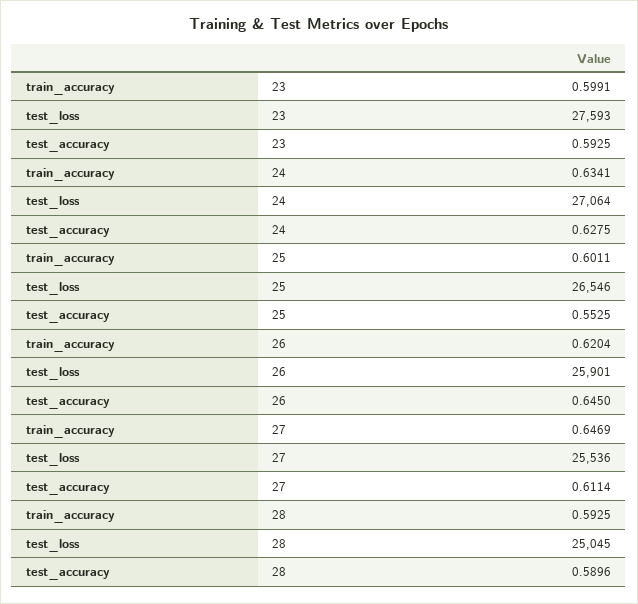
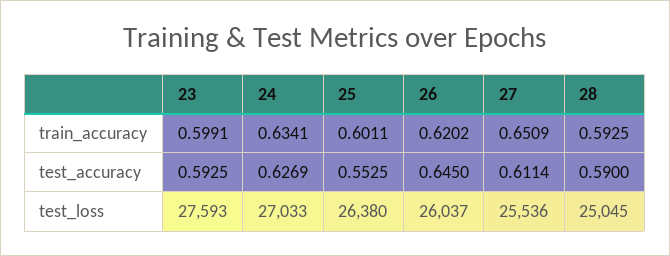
  {
    "train_accuracy": {
      "23": 0.5991,
      "24": 0.6341,
      "25": 0.6011,
-     "26": 0.6204,
+     "26": 0.6202,
-     "27": 0.6469,
+     "27": 0.6509,
      "28": 0.5925
    },
    "test_loss": {
      "23": 27593,
-     "24": 27064,
+     "24": 27033,
-     "25": 26546,
+     "25": 26380,
-     "26": 25901,
+     "26": 26037,
      "27": 25536,
      "28": 25045
    },
    "test_accuracy": {
      "23": 0.5925,
-     "24": 0.6275,
+     "24": 0.6269,
      "25": 0.5525,
      "26": 0.645,
      "27": 0.6114,
-     "28": 0.5896
+     "28": 0.59
    }
  }

